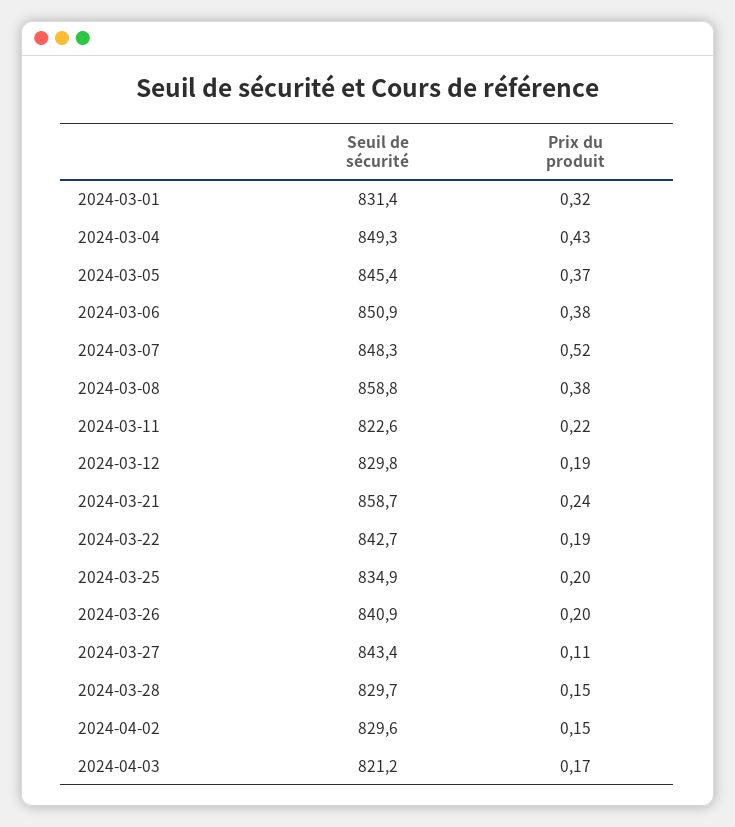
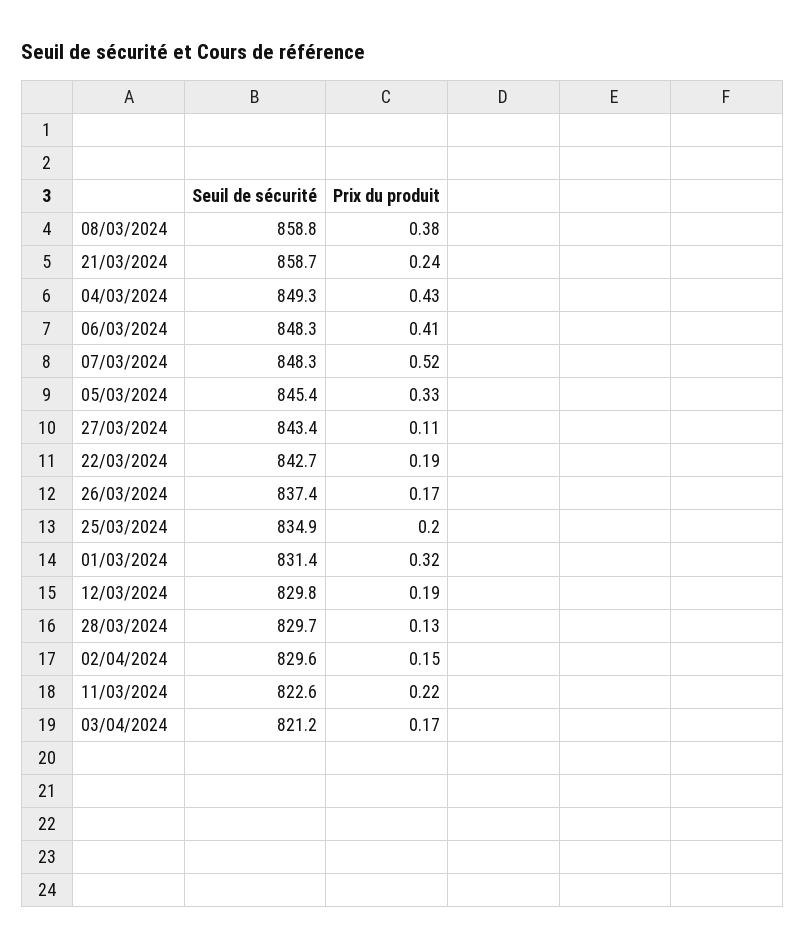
  {
    "Seuil de sécurité": {
      "2024-03-01": 831.4,
      "2024-03-04": 849.3,
      "2024-03-05": 845.4,
-     "2024-03-06": 850.9,
+     "2024-03-06": 848.3,
      "2024-03-07": 848.3,
      "2024-03-08": 858.8,
      "2024-03-11": 822.6,
      "2024-03-12": 829.8,
      "2024-03-21": 858.7,
      "2024-03-22": 842.7,
      "2024-03-25": 834.9,
-     "2024-03-26": 840.9,
+     "2024-03-26": 837.4,
      "2024-03-27": 843.4,
      "2024-03-28": 829.7,
      "2024-04-02": 829.6,
      "2024-04-03": 821.2
    },
    "Prix du produit": {
      "2024-03-01": 0.32,
      "2024-03-04": 0.43,
-     "2024-03-05": 0.37,
+     "2024-03-05": 0.33,
-     "2024-03-06": 0.38,
+     "2024-03-06": 0.41,
      "2024-03-07": 0.52,
      "2024-03-08": 0.38,
      "2024-03-11": 0.22,
      "2024-03-12": 0.19,
      "2024-03-21": 0.24,
      "2024-03-22": 0.19,
      "2024-03-25": 0.2,
-     "2024-03-26": 0.2,
+     "2024-03-26": 0.17,
      "2024-03-27": 0.11,
-     "2024-03-28": 0.15,
+     "2024-03-28": 0.13,
      "2024-04-02": 0.15,
      "2024-04-03": 0.17
    }
  }

